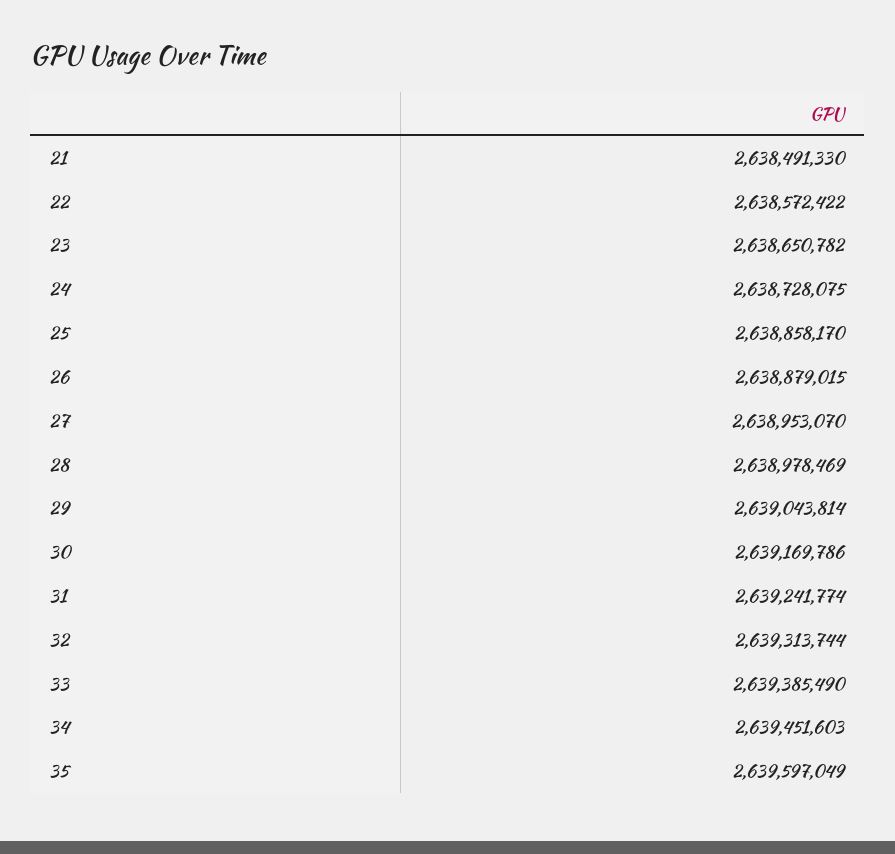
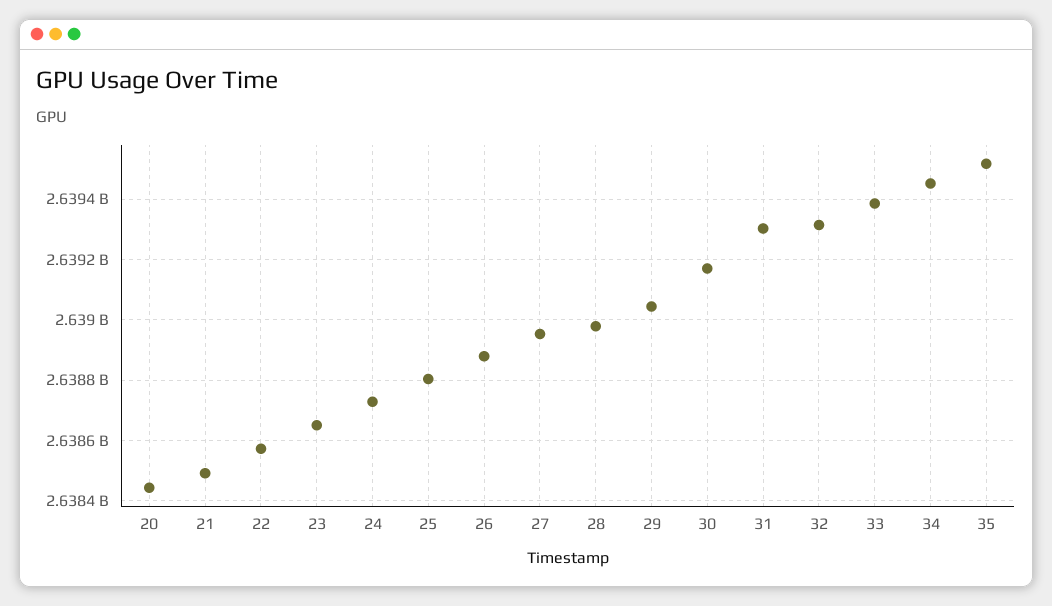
  {
    "21": 2638491330,
    "22": 2638572422,
    "23": 2638650782,
    "24": 2638728075,
-   "25": 2638858170,
+   "25": 2638800000,
    "26": 2638879015,
    "27": 2638953070,
    "28": 2638978469,
    "29": 2639043814,
    "30": 2639169786,
-   "31": 2639241774,
+   "31": 2639300000,
    "32": 2639313744,
    "33": 2639385490,
    "34": 2639451603,
-   "35": 2639597049
+   "35": 2639520000,
+   "20": 2638440000
  }

